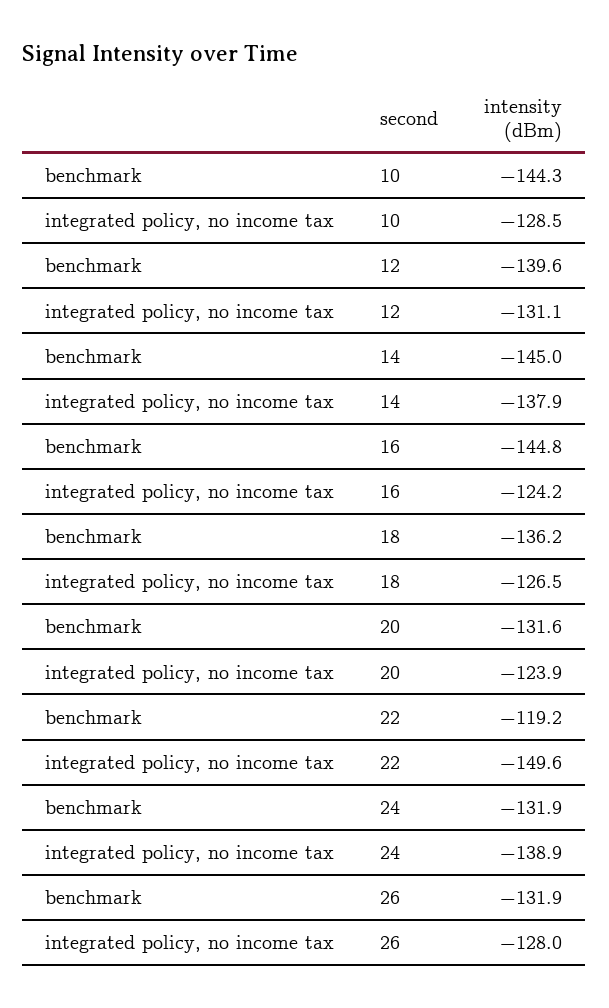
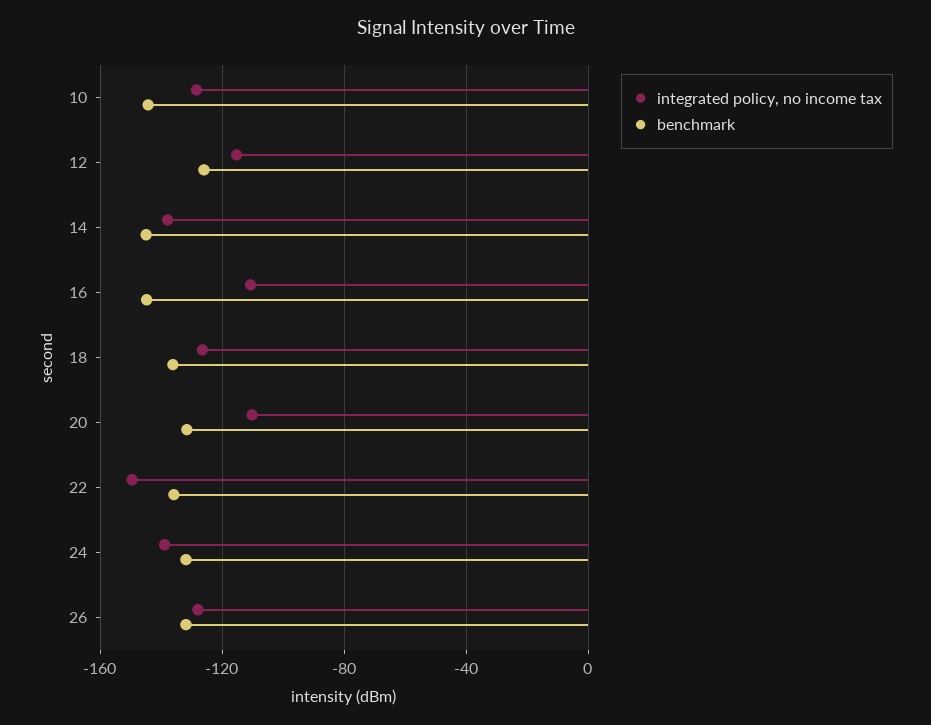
  {
    "benchmark": {
      "10": -144.3,
-     "12": -139.6,
+     "12": -125,
      "14": -145,
      "16": -144.8,
      "18": -136.2,
      "20": -131.6,
-     "22": -119.2,
+     "22": -135,
      "24": -131.9,
      "26": -131.9
    },
    "integrated policy, no income tax": {
      "10": -128.5,
-     "12": -131.1,
+     "12": -115,
      "14": -137.9,
-     "16": -124.2,
+     "16": -110,
      "18": -126.5,
-     "20": -123.9,
+     "20": -110,
      "22": -149.6,
      "24": -138.9,
      "26": -128
    }
  }

